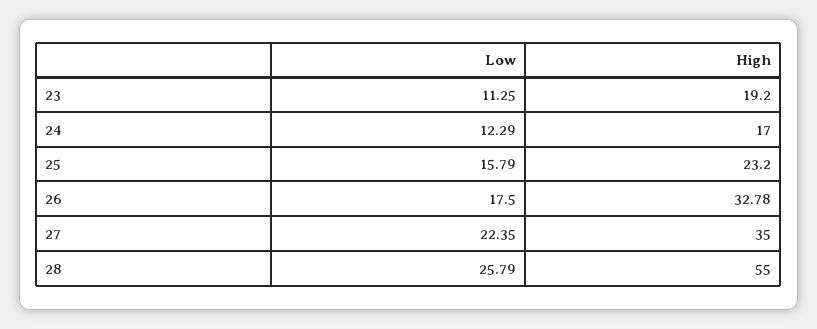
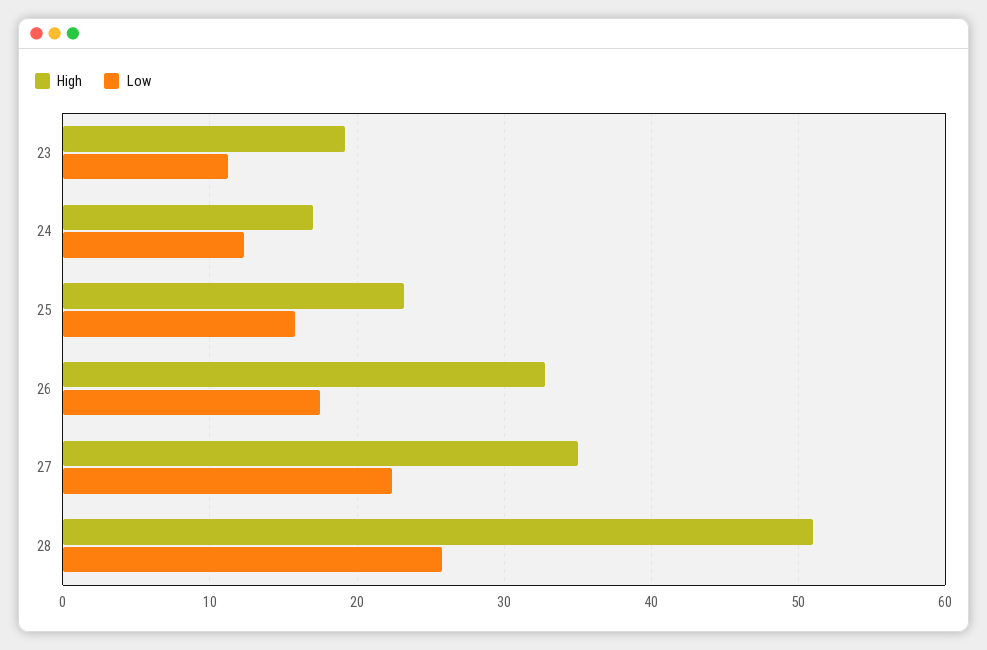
  {
    "Low": {
      "23": 11.25,
      "24": 12.29,
      "25": 15.79,
      "26": 17.5,
      "27": 22.35,
      "28": 25.79
    },
    "High": {
      "23": 19.2,
      "24": 17,
      "25": 23.2,
      "26": 32.78,
      "27": 35,
-     "28": 55
+     "28": 51
    }
  }

